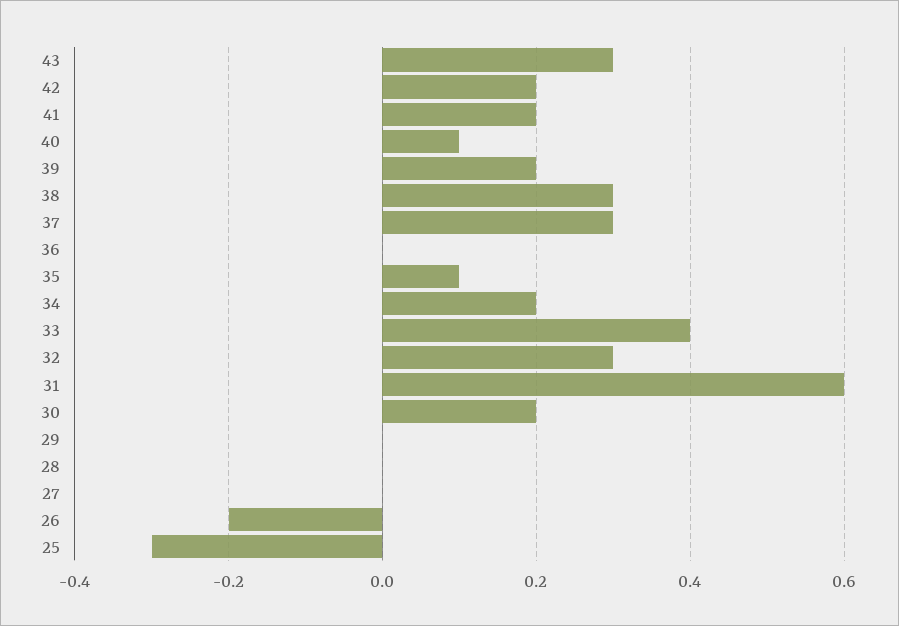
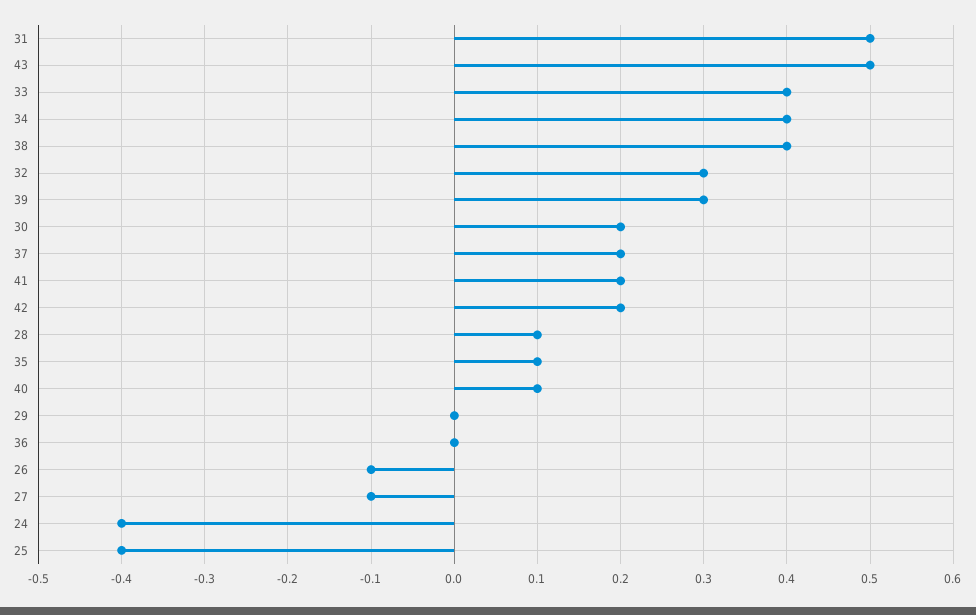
  {
-   "43": 0.3,
+   "43": 0.5,
    "42": 0.2,
    "41": 0.2,
    "40": 0.1,
-   "39": 0.2,
+   "39": 0.3,
-   "38": 0.3,
+   "38": 0.4,
-   "37": 0.3,
+   "37": 0.2,
    "36": 0,
    "35": 0.1,
-   "34": 0.2,
+   "34": 0.4,
    "33": 0.4,
    "32": 0.3,
-   "31": 0.6,
+   "31": 0.5,
    "30": 0.2,
    "29": 0,
-   "28": 0,
+   "28": 0.1,
-   "27": 0,
+   "27": -0.1,
-   "26": -0.2,
+   "26": -0.1,
-   "25": -0.3
+   "25": -0.4,
+   "24": -0.4
  }

